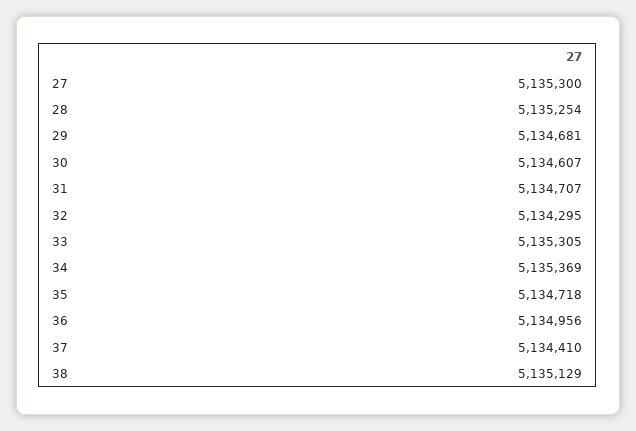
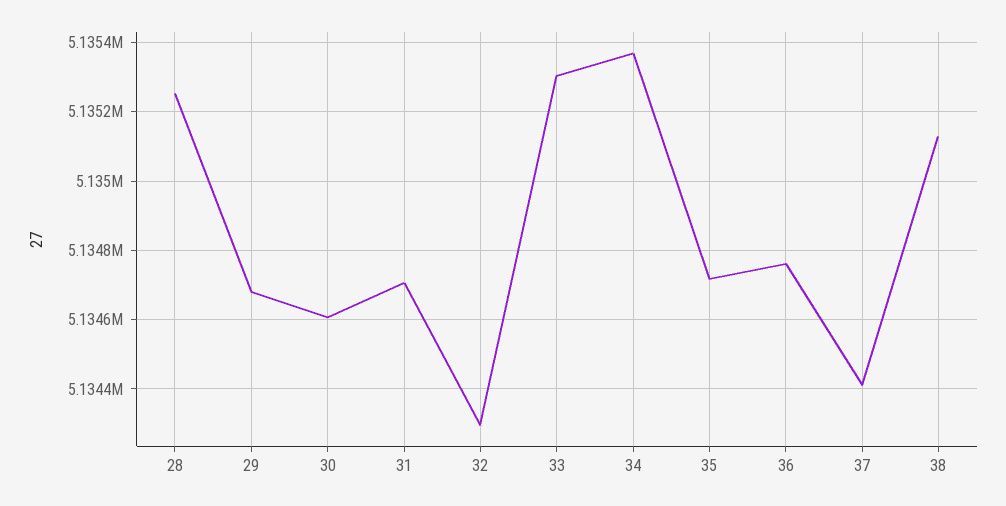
  {
-   "27": 5135300,
    "28": 5135254,
    "29": 5134681,
    "30": 5134607,
    "31": 5134707,
    "32": 5134295,
    "33": 5135305,
    "34": 5135369,
    "35": 5134718,
-   "36": 5134956,
+   "36": 5134760,
    "37": 5134410,
    "38": 5135129
  }

